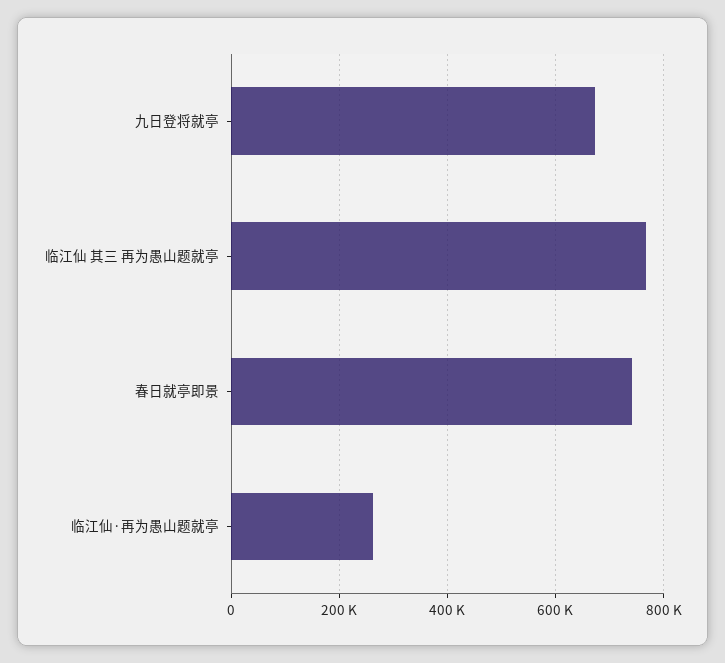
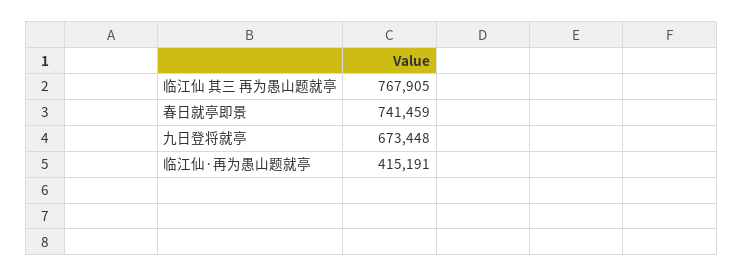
  {
    "九日登将就亭": 673448,
    "临江仙 其三 再为愚山题就亭": 767905,
    "春日就亭即景": 741459,
-   "临江仙·再为愚山题就亭": 260000
+   "临江仙·再为愚山题就亭": 415191
  }

